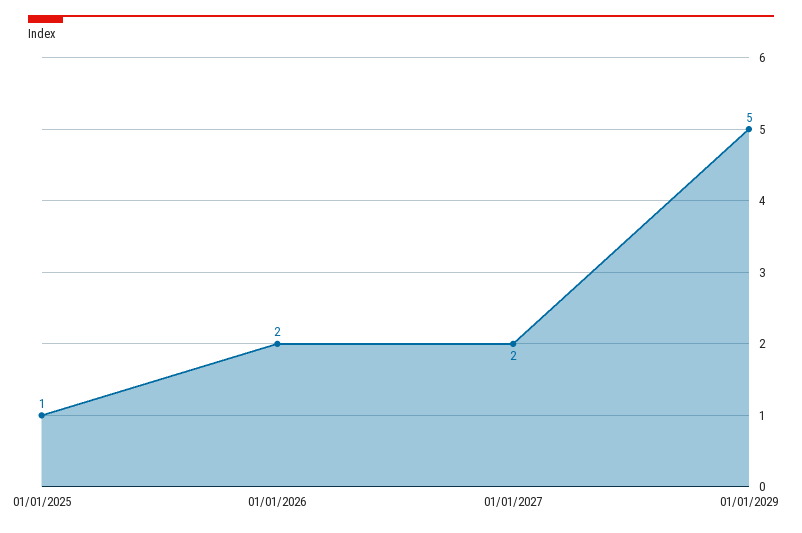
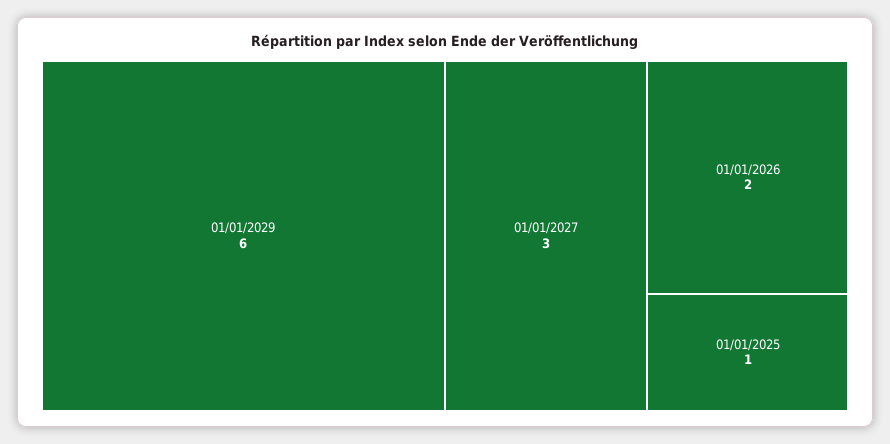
  {
    "01/01/2025": 1,
    "01/01/2026": 2,
-   "01/01/2027": 2,
+   "01/01/2027": 3,
-   "01/01/2029": 5
+   "01/01/2029": 6
  }

